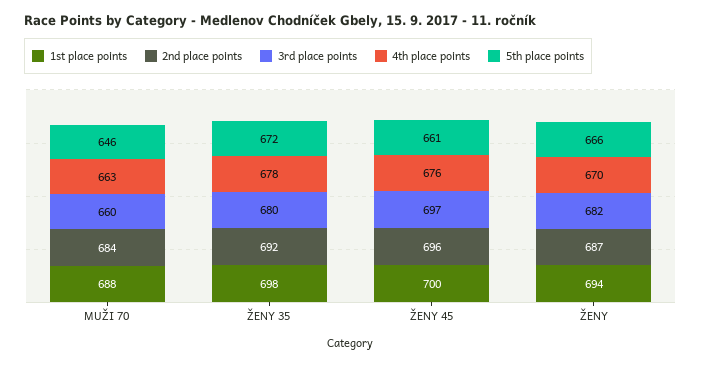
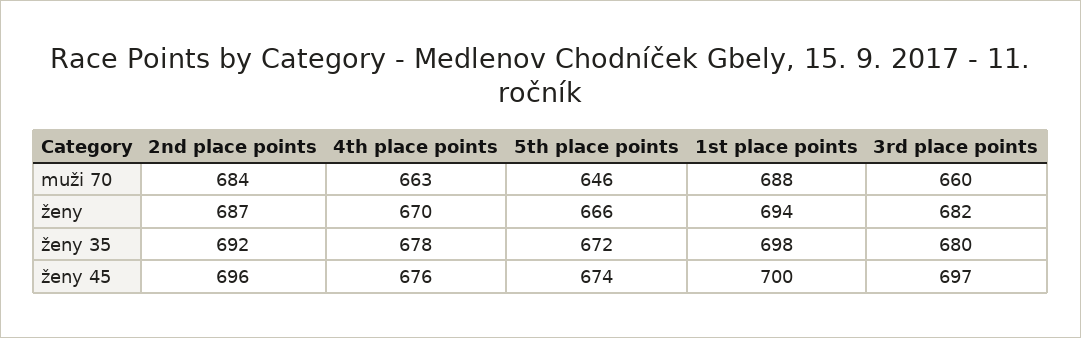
  {
    "1st place points": {
      "MUŽI 70": 688,
      "ŽENY 35": 698,
      "ŽENY 45": 700,
      "ŽENY": 694
    },
    "2nd place points": {
      "MUŽI 70": 684,
      "ŽENY 35": 692,
      "ŽENY 45": 696,
      "ŽENY": 687
    },
    "3rd place points": {
      "MUŽI 70": 660,
      "ŽENY 35": 680,
      "ŽENY 45": 697,
      "ŽENY": 682
    },
    "4th place points": {
      "MUŽI 70": 663,
      "ŽENY 35": 678,
      "ŽENY 45": 676,
      "ŽENY": 670
    },
    "5th place points": {
      "MUŽI 70": 646,
      "ŽENY 35": 672,
-     "ŽENY 45": 661,
+     "ŽENY 45": 674,
      "ŽENY": 666
    }
  }

